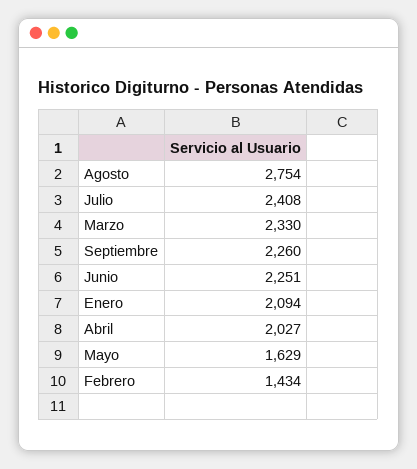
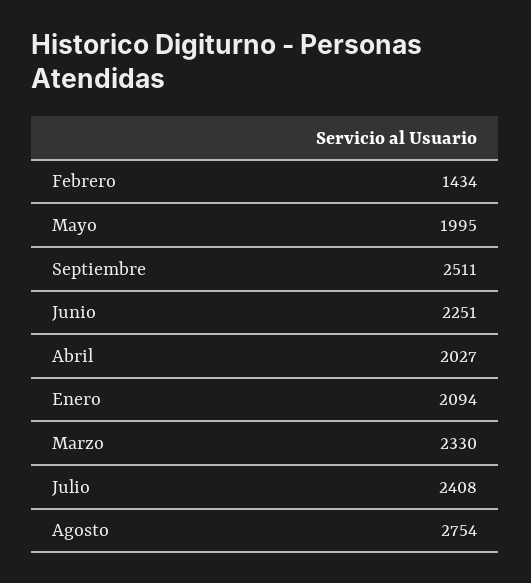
  {
    "Agosto": 2754,
    "Julio": 2408,
    "Marzo": 2330,
-   "Septiembre": 2260,
+   "Septiembre": 2511,
    "Junio": 2251,
    "Enero": 2094,
    "Abril": 2027,
-   "Mayo": 1629,
+   "Mayo": 1995,
    "Febrero": 1434
  }

